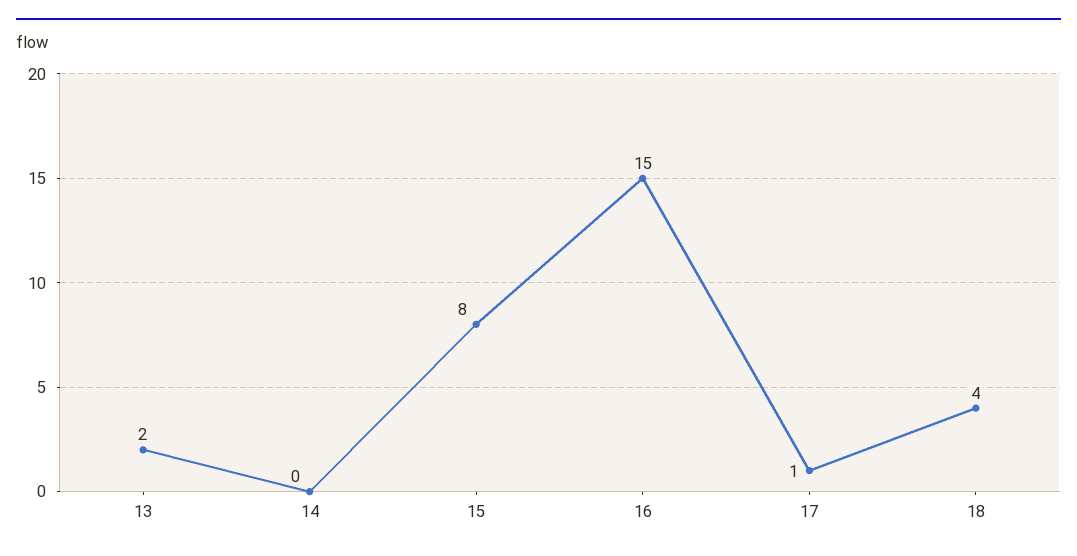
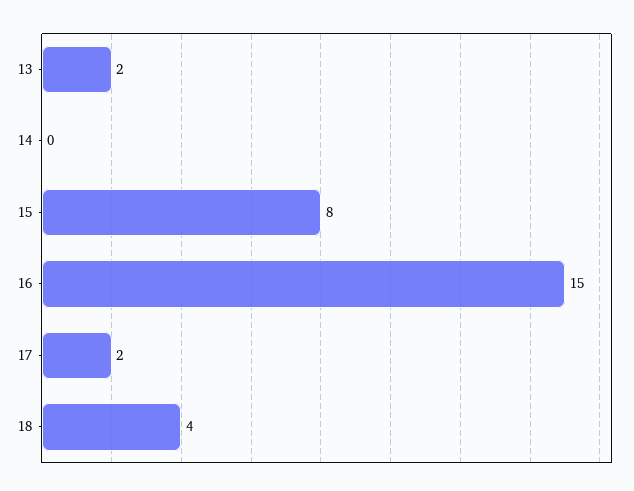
  {
    "13": 2,
    "14": 0,
    "15": 8,
    "16": 15,
-   "17": 1,
+   "17": 2,
    "18": 4
  }

